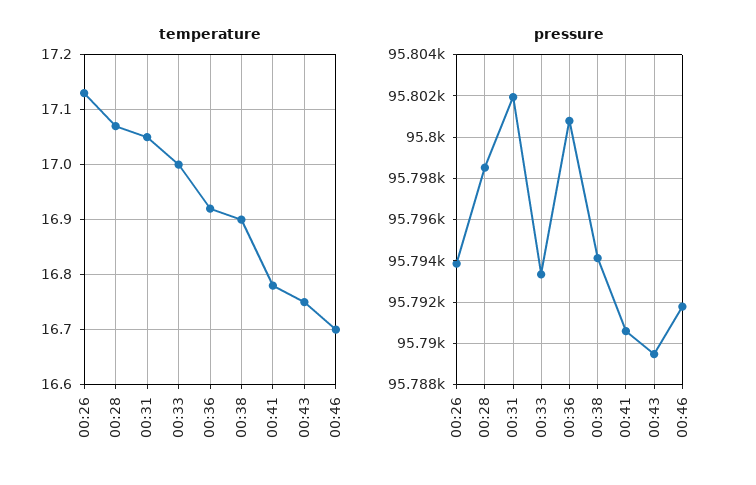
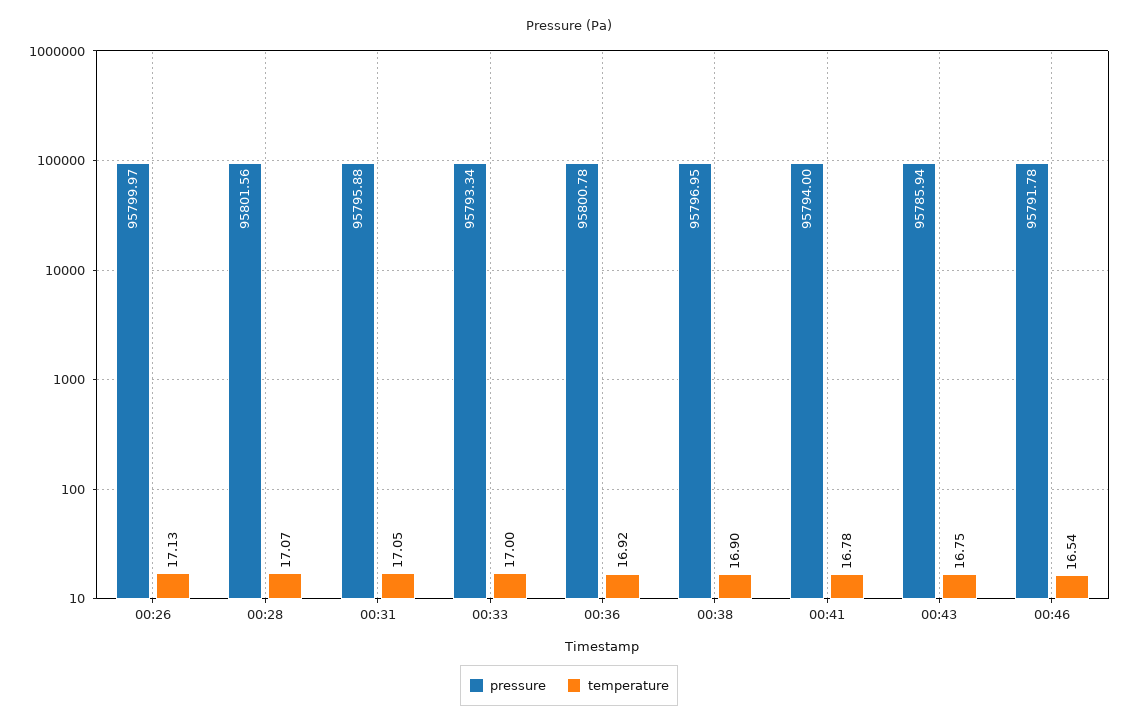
  {
    "temperature": {
      "00:26": 17.13,
      "00:28": 17.07,
      "00:31": 17.05,
      "00:33": 17,
      "00:36": 16.92,
      "00:38": 16.9,
      "00:41": 16.78,
      "00:43": 16.75,
-     "00:46": 16.7
+     "00:46": 16.54
    },
    "pressure": {
-     "00:26": 95794,
+     "00:26": 95799.97,
-     "00:28": 95798.5,
+     "00:28": 95801.56,
-     "00:31": 95802,
+     "00:31": 95795.88,
      "00:33": 95793.34,
      "00:36": 95800.78,
-     "00:38": 95794,
+     "00:38": 95796.95,
-     "00:41": 95790.5,
+     "00:41": 95794,
-     "00:43": 95789.5,
+     "00:43": 95785.94,
      "00:46": 95791.78
    }
  }

